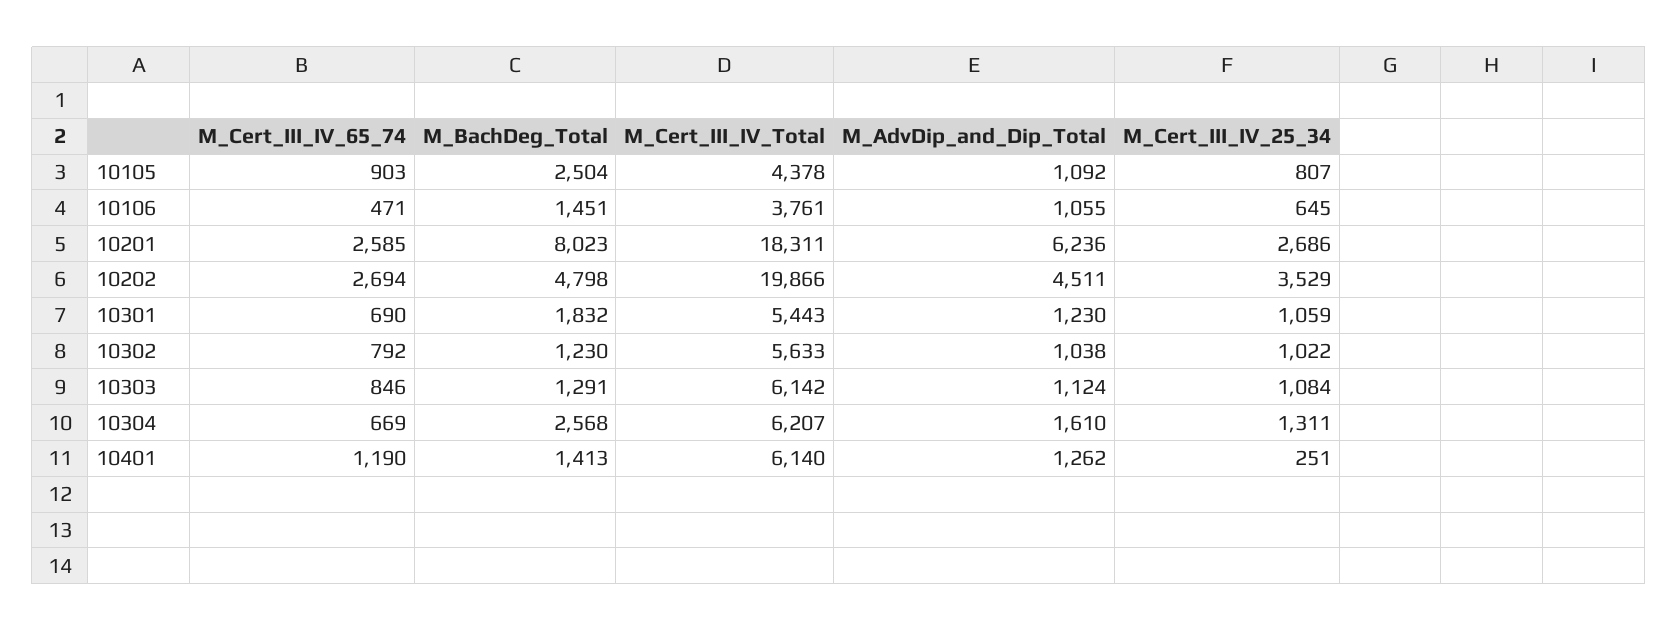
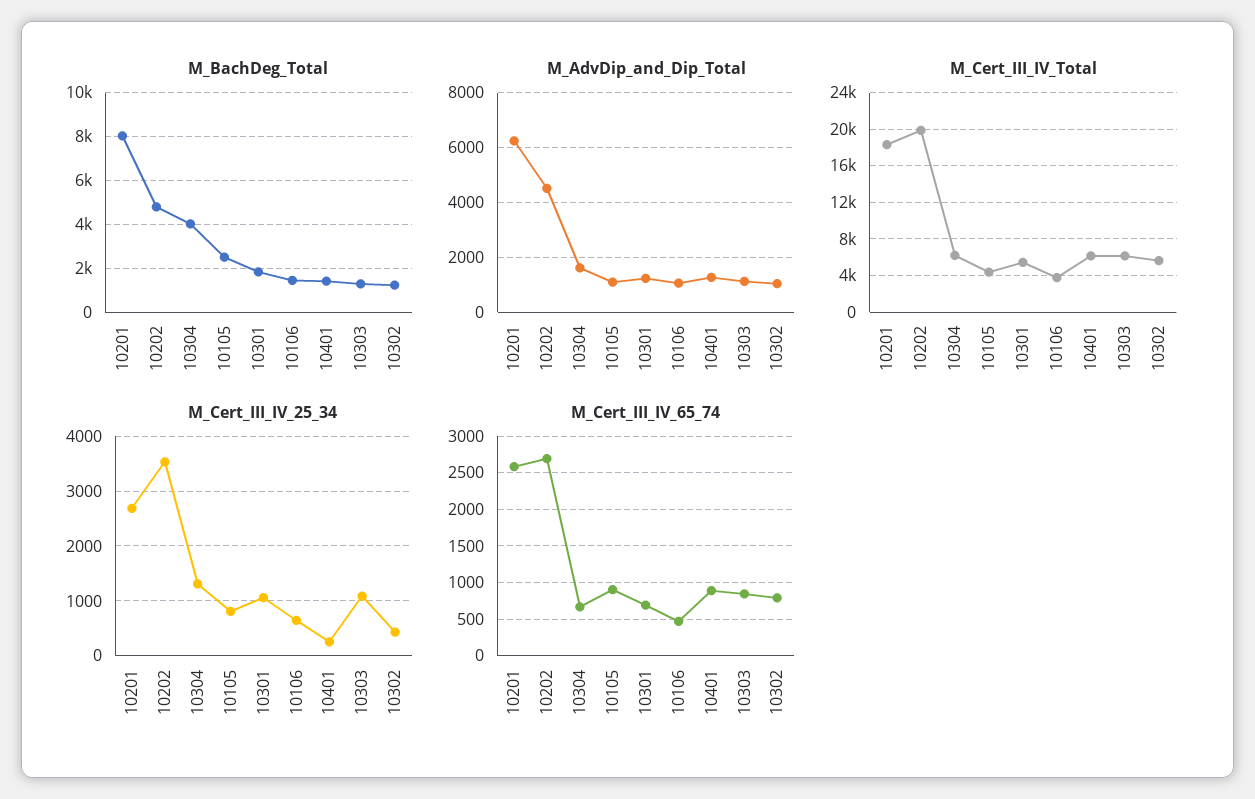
  {
    "M_Cert_III_IV_65_74": {
      "10105": 903,
      "10106": 471,
      "10201": 2585,
      "10202": 2694,
      "10301": 690,
      "10302": 792,
      "10303": 846,
      "10304": 669,
-     "10401": 1190
+     "10401": 900
    },
    "M_BachDeg_Total": {
      "10105": 2504,
      "10106": 1451,
      "10201": 8023,
      "10202": 4798,
      "10301": 1832,
      "10302": 1230,
      "10303": 1291,
-     "10304": 2568,
+     "10304": 4000,
      "10401": 1413
    },
    "M_Cert_III_IV_Total": {
      "10105": 4378,
      "10106": 3761,
      "10201": 18311,
      "10202": 19866,
      "10301": 5443,
      "10302": 5633,
      "10303": 6142,
      "10304": 6207,
      "10401": 6140
    },
    "M_AdvDip_and_Dip_Total": {
      "10105": 1092,
      "10106": 1055,
      "10201": 6236,
      "10202": 4511,
      "10301": 1230,
      "10302": 1038,
      "10303": 1124,
      "10304": 1610,
      "10401": 1262
    },
    "M_Cert_III_IV_25_34": {
      "10105": 807,
      "10106": 645,
      "10201": 2686,
      "10202": 3529,
      "10301": 1059,
-     "10302": 1022,
+     "10302": 400,
      "10303": 1084,
      "10304": 1311,
      "10401": 251
    }
  }

